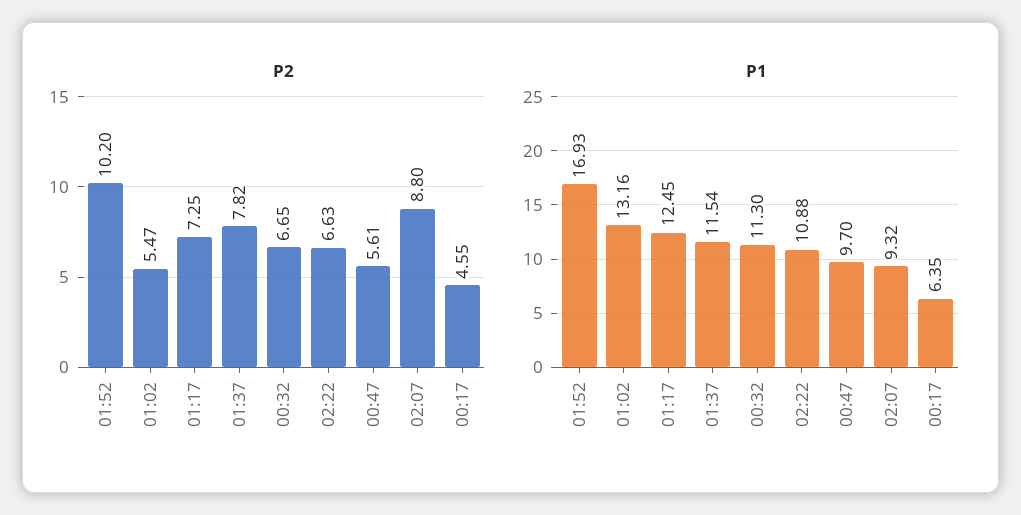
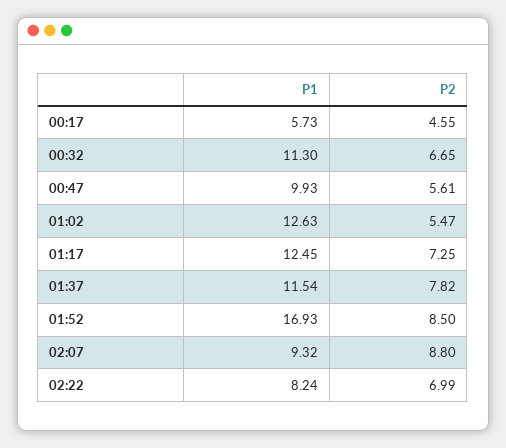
  {
    "P2": {
-     "01:52": 10.2,
+     "01:52": 8.5,
      "01:02": 5.47,
      "01:17": 7.25,
      "01:37": 7.82,
      "00:32": 6.65,
-     "02:22": 6.63,
+     "02:22": 6.99,
      "00:47": 5.61,
      "02:07": 8.8,
      "00:17": 4.55
    },
    "P1": {
      "01:52": 16.93,
-     "01:02": 13.16,
+     "01:02": 12.63,
      "01:17": 12.45,
      "01:37": 11.54,
      "00:32": 11.3,
-     "02:22": 10.88,
+     "02:22": 8.24,
-     "00:47": 9.7,
+     "00:47": 9.93,
      "02:07": 9.32,
-     "00:17": 6.35
+     "00:17": 5.73
    }
  }

